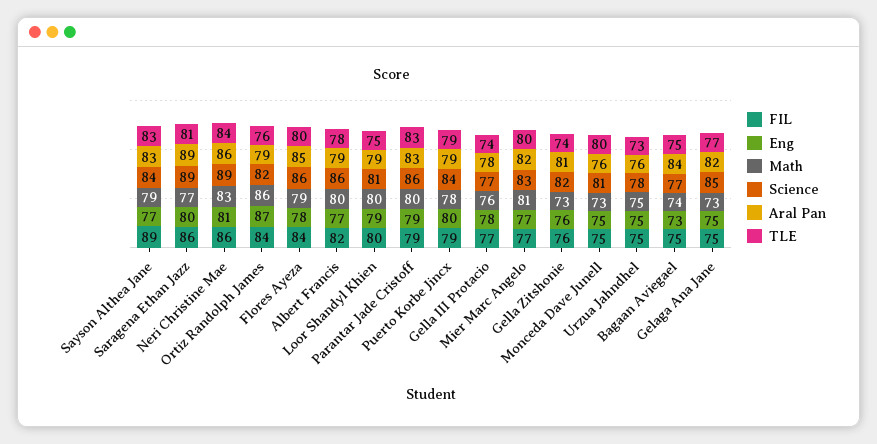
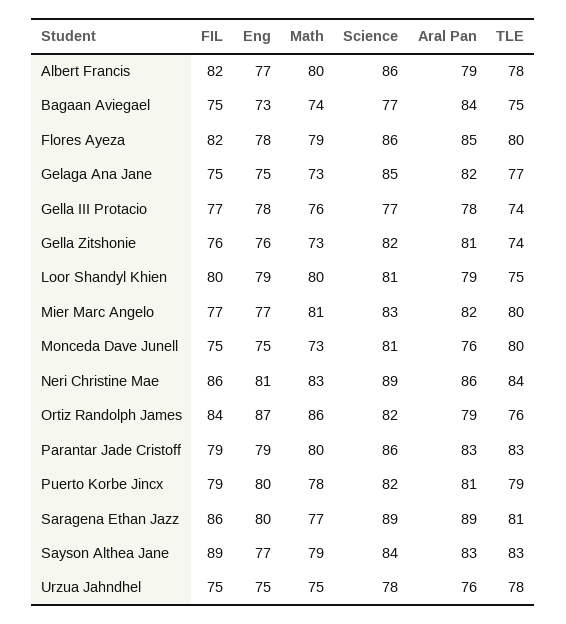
  {
    "FIL": {
      "Sayson Althea Jane": 89,
      "Saragena Ethan Jazz": 86,
      "Neri Christine Mae": 86,
      "Ortiz Randolph James": 84,
-     "Flores Ayeza": 84,
+     "Flores Ayeza": 82,
      "Albert Francis": 82,
      "Loor Shandyl Khien": 80,
      "Parantar Jade Cristoff": 79,
      "Puerto Korbe Jincx": 79,
      "Gella III Protacio": 77,
      "Mier Marc Angelo": 77,
      "Gella Zitshonie": 76,
      "Monceda Dave Junell": 75,
      "Urzua Jahndhel": 75,
      "Bagaan Aviegael": 75,
      "Gelaga Ana Jane": 75
    },
    "Eng": {
      "Sayson Althea Jane": 77,
      "Saragena Ethan Jazz": 80,
      "Neri Christine Mae": 81,
      "Ortiz Randolph James": 87,
      "Flores Ayeza": 78,
      "Albert Francis": 77,
      "Loor Shandyl Khien": 79,
      "Parantar Jade Cristoff": 79,
      "Puerto Korbe Jincx": 80,
      "Gella III Protacio": 78,
      "Mier Marc Angelo": 77,
      "Gella Zitshonie": 76,
      "Monceda Dave Junell": 75,
      "Urzua Jahndhel": 75,
      "Bagaan Aviegael": 73,
      "Gelaga Ana Jane": 75
    },
    "Math": {
      "Sayson Althea Jane": 79,
      "Saragena Ethan Jazz": 77,
      "Neri Christine Mae": 83,
      "Ortiz Randolph James": 86,
      "Flores Ayeza": 79,
      "Albert Francis": 80,
      "Loor Shandyl Khien": 80,
      "Parantar Jade Cristoff": 80,
      "Puerto Korbe Jincx": 78,
      "Gella III Protacio": 76,
      "Mier Marc Angelo": 81,
      "Gella Zitshonie": 73,
      "Monceda Dave Junell": 73,
      "Urzua Jahndhel": 75,
      "Bagaan Aviegael": 74,
      "Gelaga Ana Jane": 73
    },
    "Science": {
      "Sayson Althea Jane": 84,
      "Saragena Ethan Jazz": 89,
      "Neri Christine Mae": 89,
      "Ortiz Randolph James": 82,
      "Flores Ayeza": 86,
      "Albert Francis": 86,
      "Loor Shandyl Khien": 81,
      "Parantar Jade Cristoff": 86,
-     "Puerto Korbe Jincx": 84,
+     "Puerto Korbe Jincx": 82,
      "Gella III Protacio": 77,
      "Mier Marc Angelo": 83,
      "Gella Zitshonie": 82,
      "Monceda Dave Junell": 81,
      "Urzua Jahndhel": 78,
      "Bagaan Aviegael": 77,
      "Gelaga Ana Jane": 85
    },
    "Aral Pan": {
      "Sayson Althea Jane": 83,
      "Saragena Ethan Jazz": 89,
      "Neri Christine Mae": 86,
      "Ortiz Randolph James": 79,
      "Flores Ayeza": 85,
      "Albert Francis": 79,
      "Loor Shandyl Khien": 79,
      "Parantar Jade Cristoff": 83,
-     "Puerto Korbe Jincx": 79,
+     "Puerto Korbe Jincx": 81,
      "Gella III Protacio": 78,
      "Mier Marc Angelo": 82,
      "Gella Zitshonie": 81,
      "Monceda Dave Junell": 76,
      "Urzua Jahndhel": 76,
      "Bagaan Aviegael": 84,
      "Gelaga Ana Jane": 82
    },
    "TLE": {
      "Sayson Althea Jane": 83,
      "Saragena Ethan Jazz": 81,
      "Neri Christine Mae": 84,
      "Ortiz Randolph James": 76,
      "Flores Ayeza": 80,
      "Albert Francis": 78,
      "Loor Shandyl Khien": 75,
      "Parantar Jade Cristoff": 83,
      "Puerto Korbe Jincx": 79,
      "Gella III Protacio": 74,
      "Mier Marc Angelo": 80,
      "Gella Zitshonie": 74,
      "Monceda Dave Junell": 80,
-     "Urzua Jahndhel": 73,
+     "Urzua Jahndhel": 78,
      "Bagaan Aviegael": 75,
      "Gelaga Ana Jane": 77
    }
  }

